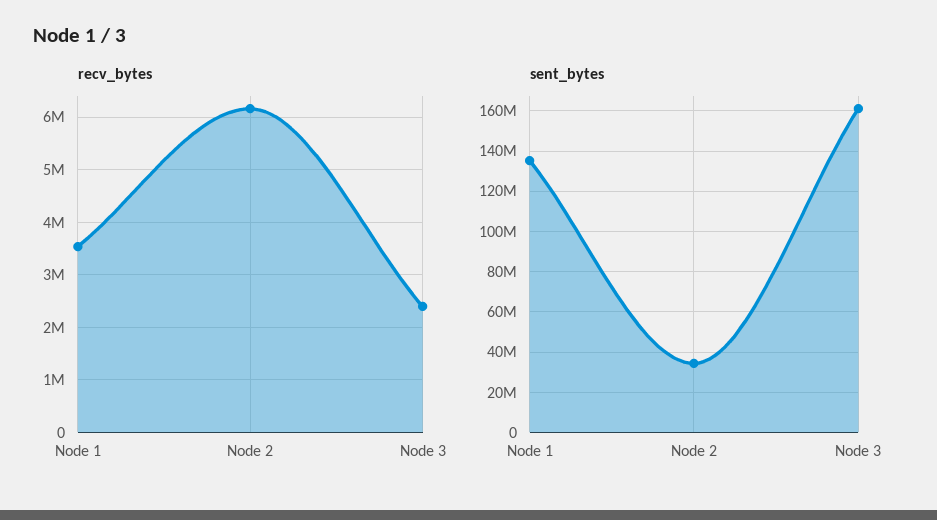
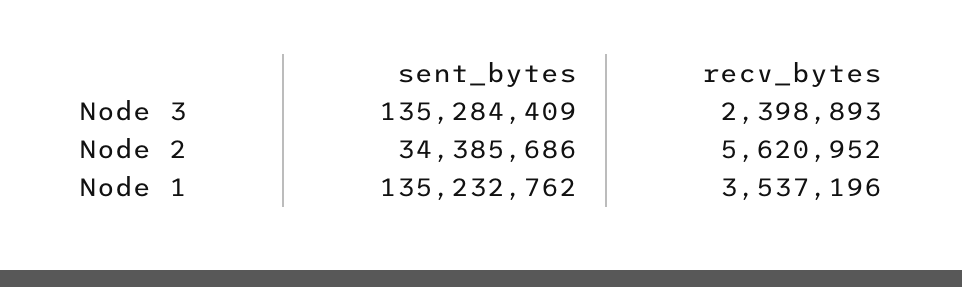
  {
    "recv_bytes": {
      "Node 1": 3537196,
-     "Node 2": 6200000,
+     "Node 2": 5620952,
      "Node 3": 2398893
    },
    "sent_bytes": {
      "Node 1": 135232762,
      "Node 2": 34385686,
-     "Node 3": 160000000
+     "Node 3": 135284409
    }
  }

